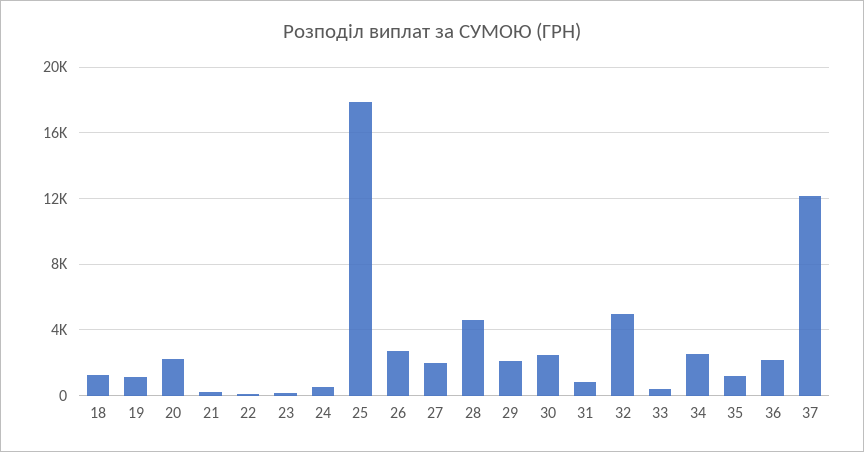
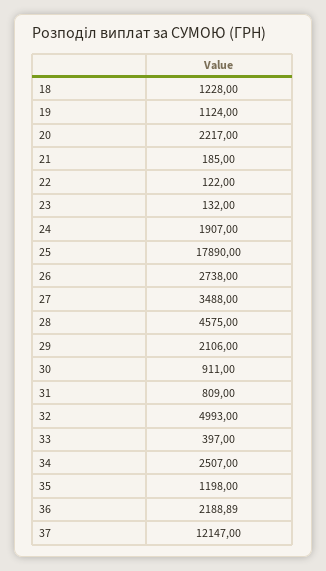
  {
    "18": 1228,
    "19": 1124,
    "20": 2217,
    "21": 185,
    "22": 122,
    "23": 132,
-   "24": 500,
+   "24": 1907,
    "25": 17890,
    "26": 2738,
-   "27": 2000,
+   "27": 3488,
    "28": 4575,
    "29": 2106,
-   "30": 2500,
+   "30": 911,
    "31": 809,
    "32": 4993,
    "33": 397,
    "34": 2507,
    "35": 1198,
    "36": 2188.89,
    "37": 12147
  }

